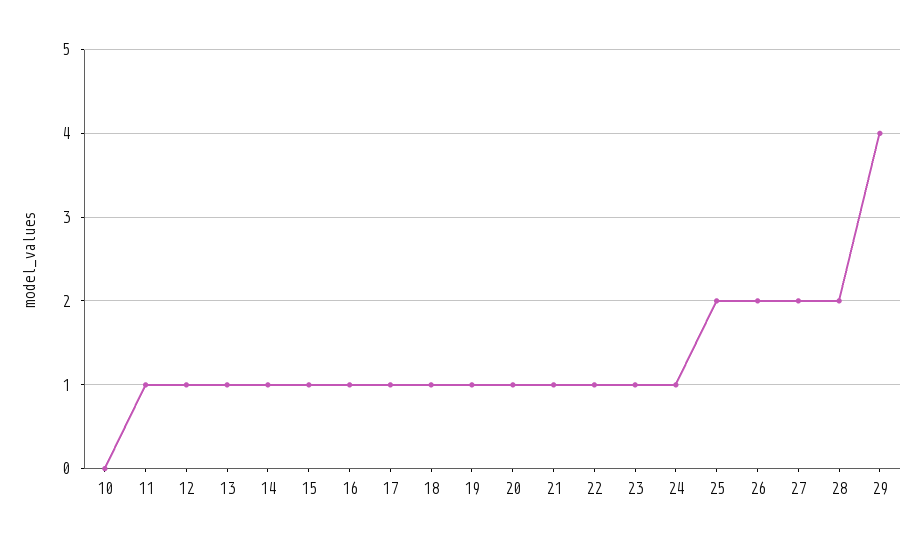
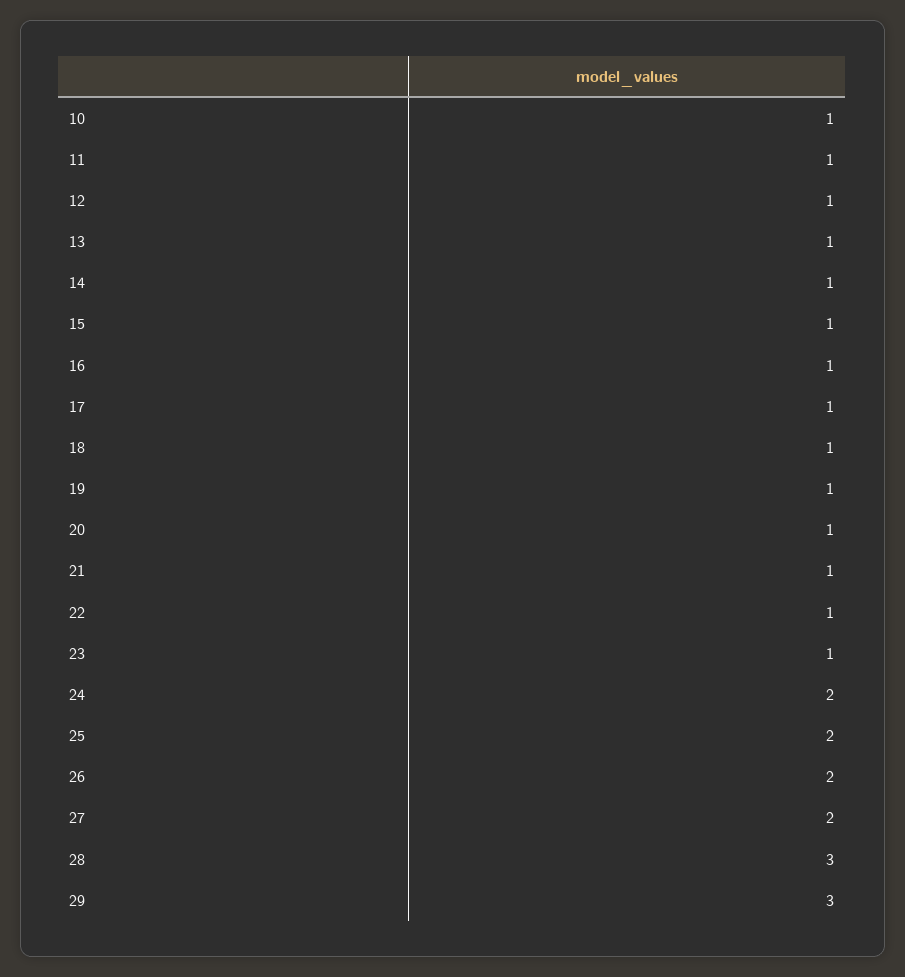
  {
-   "10": 0,
+   "10": 1,
    "11": 1,
    "12": 1,
    "13": 1,
    "14": 1,
    "15": 1,
    "16": 1,
    "17": 1,
    "18": 1,
    "19": 1,
    "20": 1,
    "21": 1,
    "22": 1,
    "23": 1,
-   "24": 1,
+   "24": 2,
    "25": 2,
    "26": 2,
    "27": 2,
-   "28": 2,
+   "28": 3,
-   "29": 4
+   "29": 3
  }

